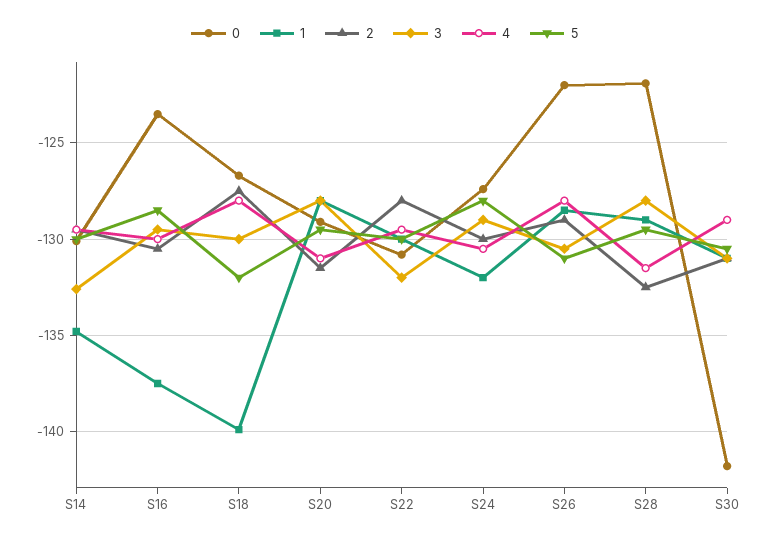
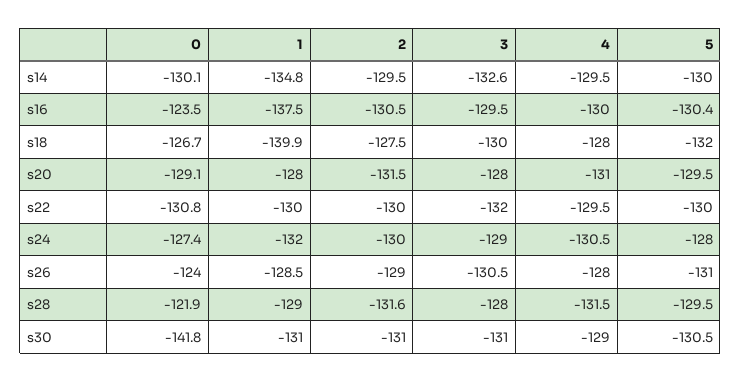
  {
    "0": {
      "S14": -130.1,
      "S16": -123.5,
      "S18": -126.7,
      "S20": -129.1,
      "S22": -130.8,
      "S24": -127.4,
-     "S26": -122,
+     "S26": -124,
      "S28": -121.9,
      "S30": -141.8
    },
    "1": {
      "S14": -134.8,
      "S16": -137.5,
      "S18": -139.9,
      "S20": -128,
      "S22": -130,
      "S24": -132,
      "S26": -128.5,
      "S28": -129,
      "S30": -131
    },
    "2": {
      "S14": -129.5,
      "S16": -130.5,
      "S18": -127.5,
      "S20": -131.5,
-     "S22": -128,
+     "S22": -130,
      "S24": -130,
      "S26": -129,
-     "S28": -132.5,
+     "S28": -131.6,
      "S30": -131
    },
    "3": {
      "S14": -132.6,
      "S16": -129.5,
      "S18": -130,
      "S20": -128,
      "S22": -132,
      "S24": -129,
      "S26": -130.5,
      "S28": -128,
      "S30": -131
    },
    "4": {
      "S14": -129.5,
      "S16": -130,
      "S18": -128,
      "S20": -131,
      "S22": -129.5,
      "S24": -130.5,
      "S26": -128,
      "S28": -131.5,
      "S30": -129
    },
    "5": {
      "S14": -130,
-     "S16": -128.5,
+     "S16": -130.4,
      "S18": -132,
      "S20": -129.5,
      "S22": -130,
      "S24": -128,
      "S26": -131,
      "S28": -129.5,
      "S30": -130.5
    }
  }

